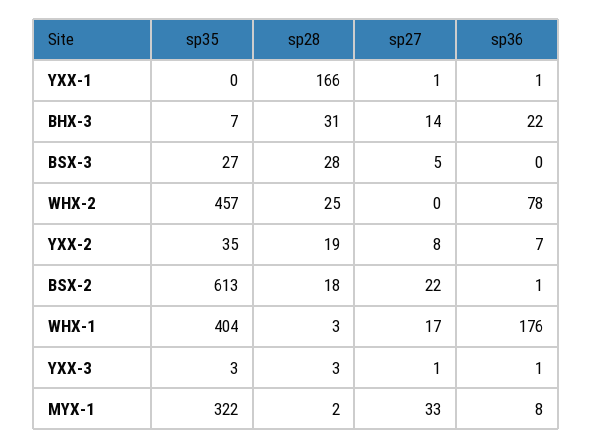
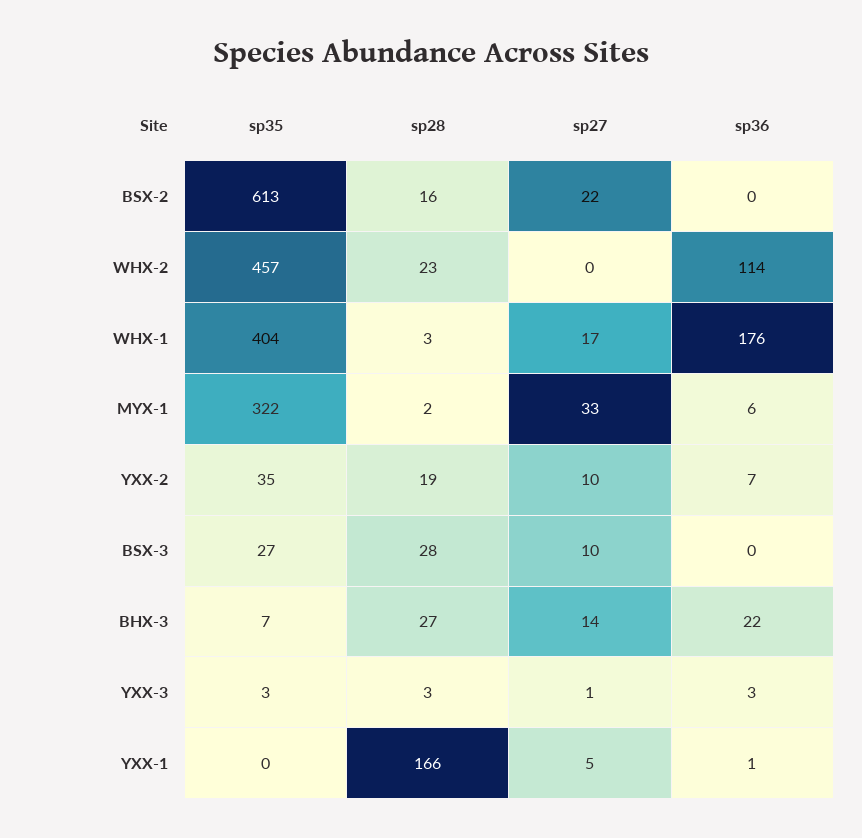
  {
    "sp35": {
      "YXX-1": 0,
      "BHX-3": 7,
      "BSX-3": 27,
      "WHX-2": 457,
      "YXX-2": 35,
      "BSX-2": 613,
      "WHX-1": 404,
      "YXX-3": 3,
      "MYX-1": 322
    },
    "sp28": {
      "YXX-1": 166,
-     "BHX-3": 31,
+     "BHX-3": 27,
      "BSX-3": 28,
-     "WHX-2": 25,
+     "WHX-2": 23,
      "YXX-2": 19,
-     "BSX-2": 18,
+     "BSX-2": 16,
      "WHX-1": 3,
      "YXX-3": 3,
      "MYX-1": 2
    },
    "sp27": {
-     "YXX-1": 1,
+     "YXX-1": 5,
      "BHX-3": 14,
-     "BSX-3": 5,
+     "BSX-3": 10,
      "WHX-2": 0,
-     "YXX-2": 8,
+     "YXX-2": 10,
      "BSX-2": 22,
      "WHX-1": 17,
      "YXX-3": 1,
      "MYX-1": 33
    },
    "sp36": {
      "YXX-1": 1,
      "BHX-3": 22,
      "BSX-3": 0,
-     "WHX-2": 78,
+     "WHX-2": 114,
      "YXX-2": 7,
-     "BSX-2": 1,
+     "BSX-2": 0,
      "WHX-1": 176,
-     "YXX-3": 1,
+     "YXX-3": 3,
-     "MYX-1": 8
+     "MYX-1": 6
    }
  }

